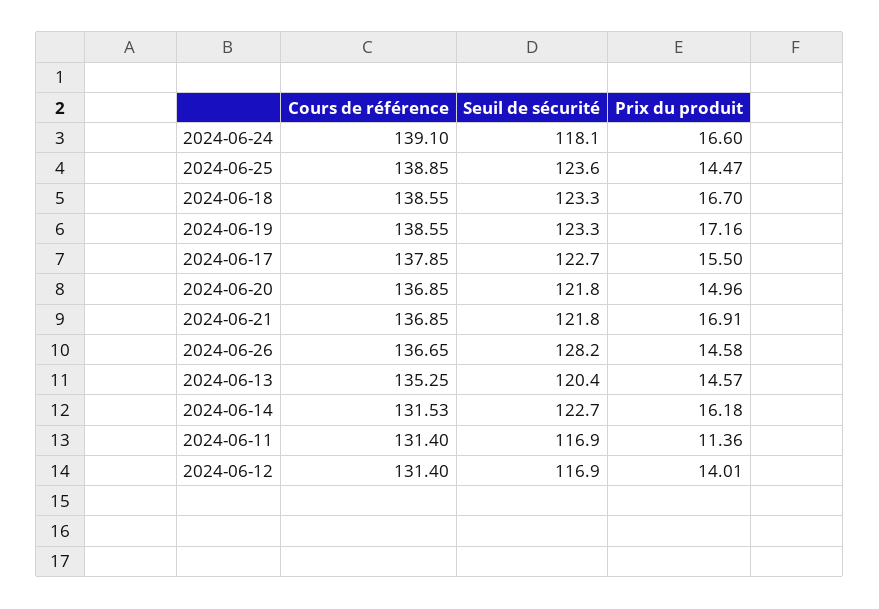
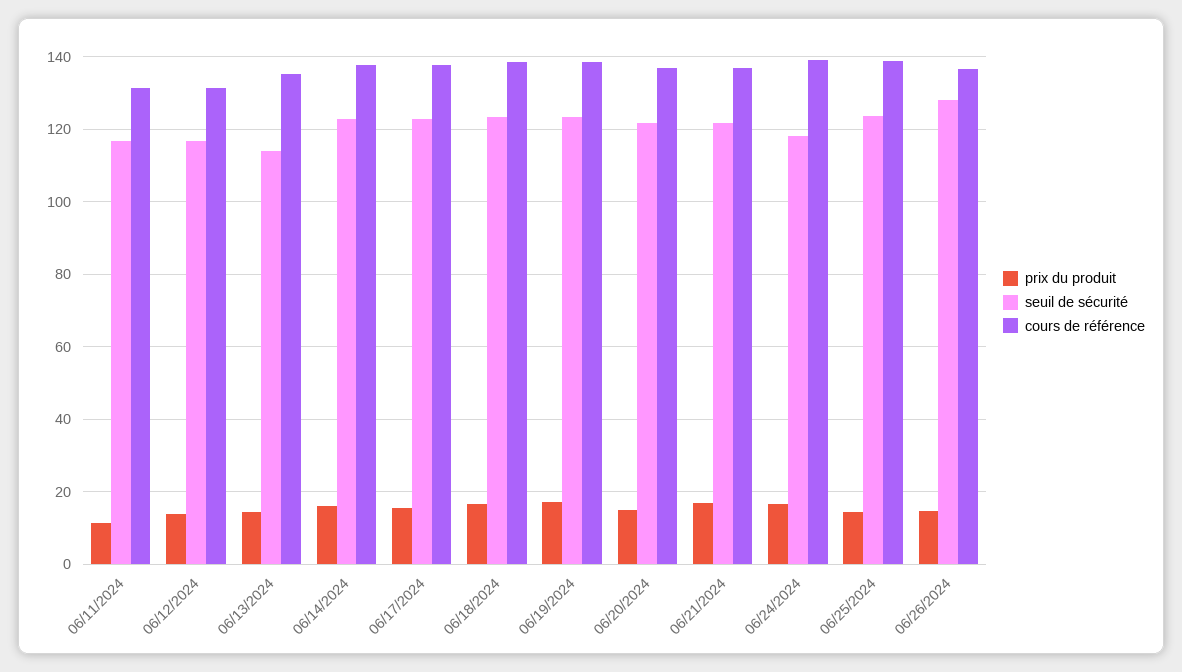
  {
    "Cours de référence": {
      "2024-06-24": 139.1,
      "2024-06-25": 138.85,
      "2024-06-18": 138.55,
      "2024-06-19": 138.55,
      "2024-06-17": 137.85,
      "2024-06-20": 136.85,
      "2024-06-21": 136.85,
      "2024-06-26": 136.65,
      "2024-06-13": 135.25,
-     "2024-06-14": 131.53,
+     "2024-06-14": 138,
      "2024-06-11": 131.4,
      "2024-06-12": 131.4
    },
    "Seuil de sécurité": {
      "2024-06-24": 118.1,
      "2024-06-25": 123.6,
      "2024-06-18": 123.3,
      "2024-06-19": 123.3,
      "2024-06-17": 122.7,
      "2024-06-20": 121.8,
      "2024-06-21": 121.8,
      "2024-06-26": 128.2,
-     "2024-06-13": 120.4,
+     "2024-06-13": 114,
      "2024-06-14": 122.7,
      "2024-06-11": 116.9,
      "2024-06-12": 116.9
    },
    "Prix du produit": {
      "2024-06-24": 16.6,
      "2024-06-25": 14.47,
      "2024-06-18": 16.7,
      "2024-06-19": 17.16,
      "2024-06-17": 15.5,
      "2024-06-20": 14.96,
      "2024-06-21": 16.91,
      "2024-06-26": 14.58,
      "2024-06-13": 14.57,
      "2024-06-14": 16.18,
      "2024-06-11": 11.36,
      "2024-06-12": 14.01
    }
  }

